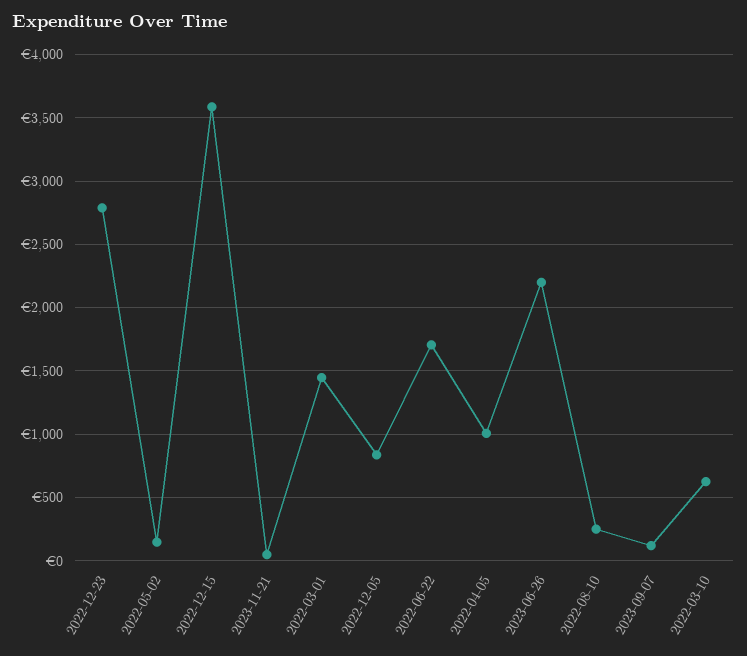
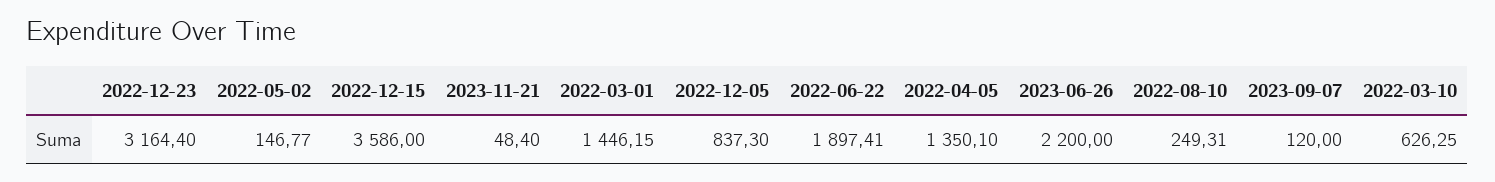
  {
-   "2022-12-23": 2800,
+   "2022-12-23": 3164.4,
    "2022-05-02": 146.77,
    "2022-12-15": 3586,
    "2023-11-21": 48.4,
    "2022-03-01": 1446.15,
    "2022-12-05": 837.3,
-   "2022-06-22": 1700,
+   "2022-06-22": 1897.41,
-   "2022-04-05": 1000,
+   "2022-04-05": 1350.1,
    "2023-06-26": 2200,
    "2022-08-10": 249.31,
    "2023-09-07": 120,
    "2022-03-10": 626.25
  }

